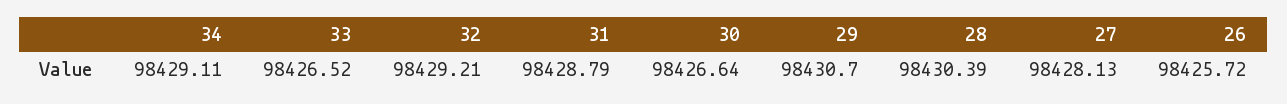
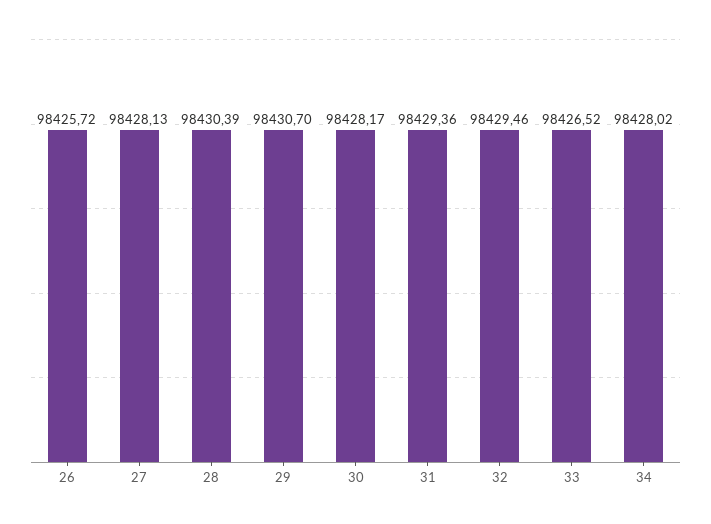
  {
-   "34": 98429.11,
+   "34": 98428.02,
    "33": 98426.52,
-   "32": 98429.21,
+   "32": 98429.46,
-   "31": 98428.79,
+   "31": 98429.36,
-   "30": 98426.64,
+   "30": 98428.17,
    "29": 98430.7,
    "28": 98430.39,
    "27": 98428.13,
    "26": 98425.72
  }

